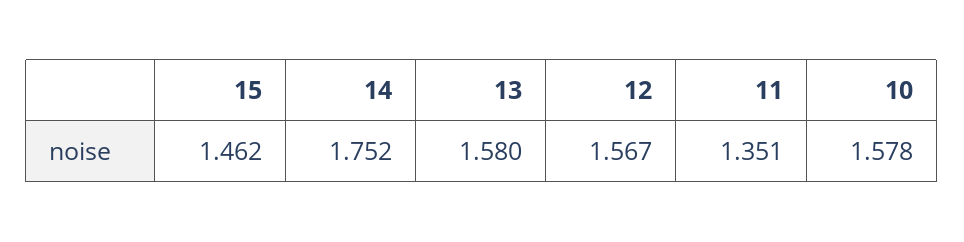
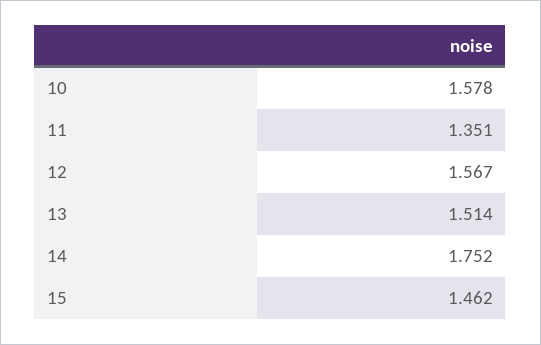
  {
    "15": 1.462,
    "14": 1.752,
-   "13": 1.58,
+   "13": 1.514,
    "12": 1.567,
    "11": 1.351,
    "10": 1.578
  }

